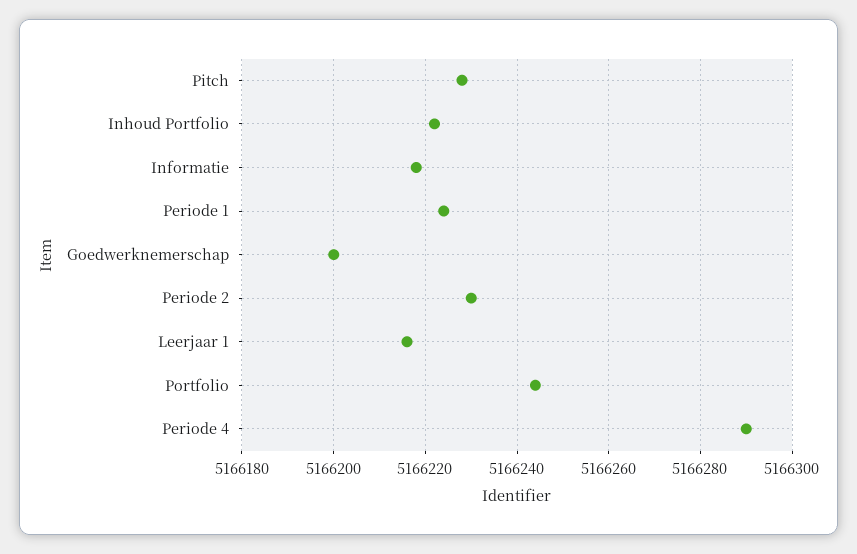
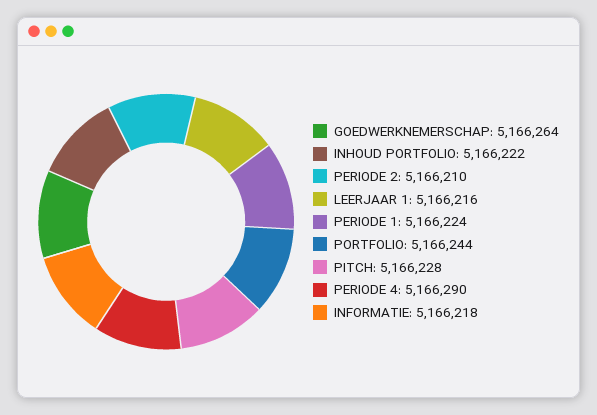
  {
    "Pitch": 5166228,
    "Inhoud Portfolio": 5166222,
    "Informatie": 5166218,
    "Periode 1": 5166224,
-   "Goedwerknemerschap": 5166200,
+   "Goedwerknemerschap": 5166264,
-   "Periode 2": 5166230,
+   "Periode 2": 5166210,
    "Leerjaar 1": 5166216,
    "Portfolio": 5166244,
    "Periode 4": 5166290
  }

